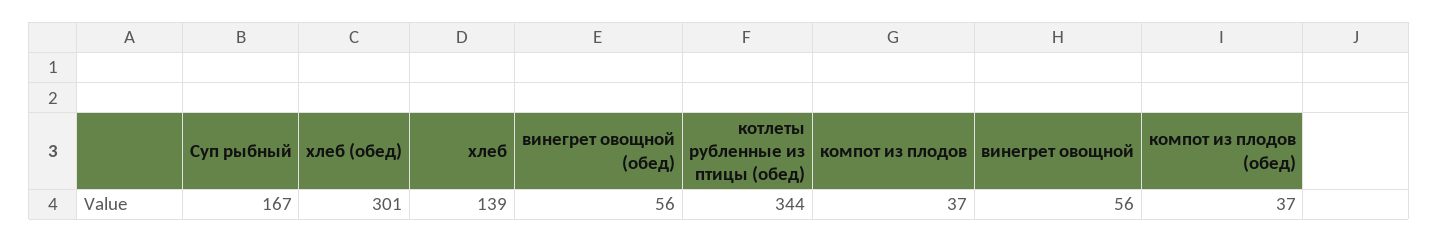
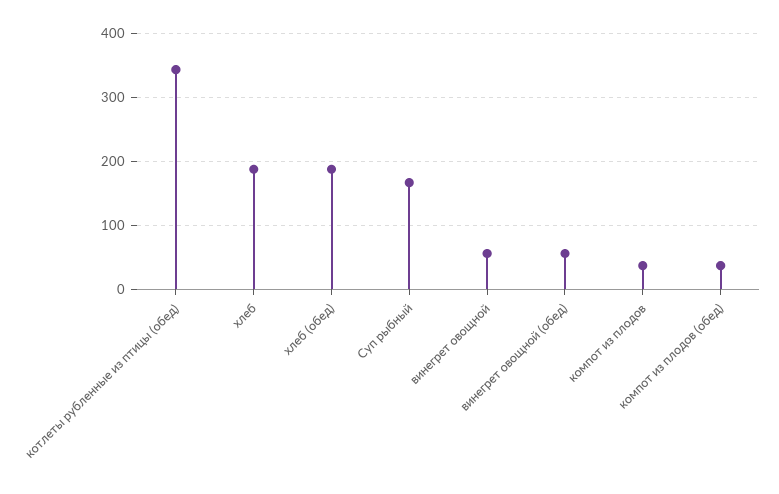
  {
    "Суп рыбный": 167,
-   "хлеб (обед)": 301,
+   "хлеб (обед)": 190,
-   "хлеб": 139,
+   "хлеб": 190,
    "винегрет овощной (обед)": 56,
    "котлеты рубленные из птицы (обед)": 344,
    "компот из плодов": 37,
    "винегрет овощной": 56,
    "компот из плодов (обед)": 37
  }

